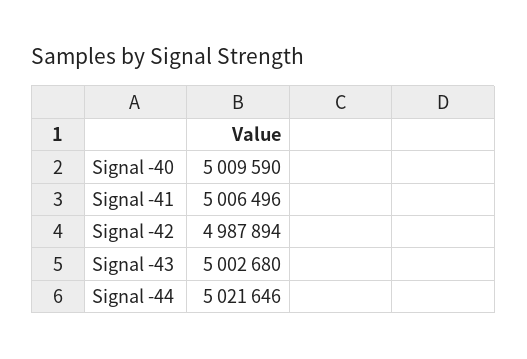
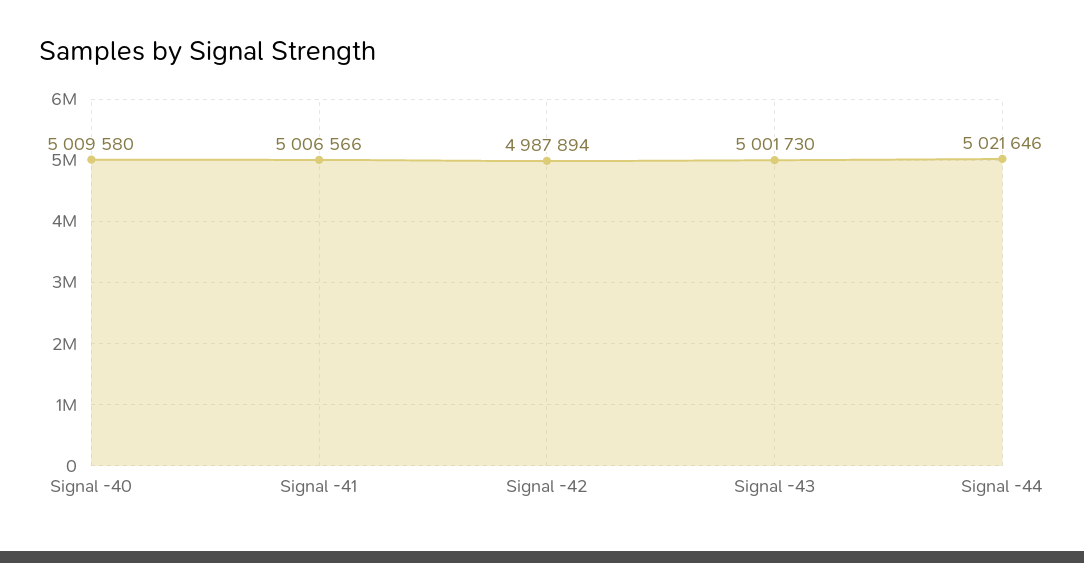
  {
-   "Signal -40": 5009590,
+   "Signal -40": 5009580,
-   "Signal -41": 5006496,
+   "Signal -41": 5006566,
    "Signal -42": 4987894,
-   "Signal -43": 5002680,
+   "Signal -43": 5001730,
    "Signal -44": 5021646
  }

